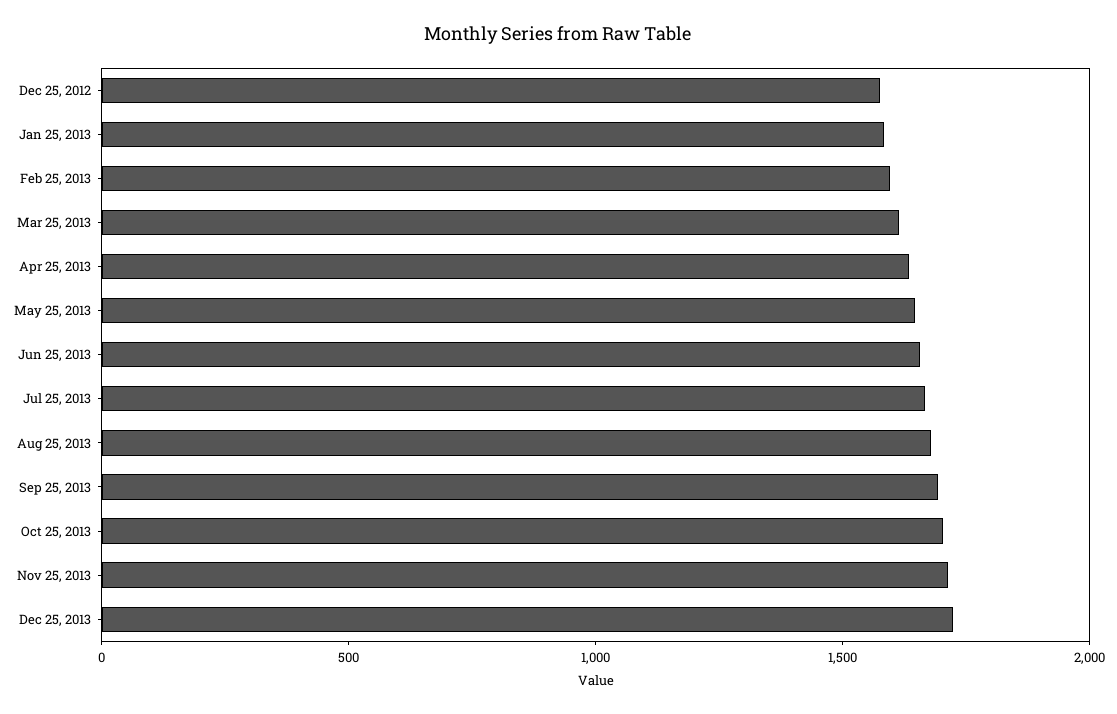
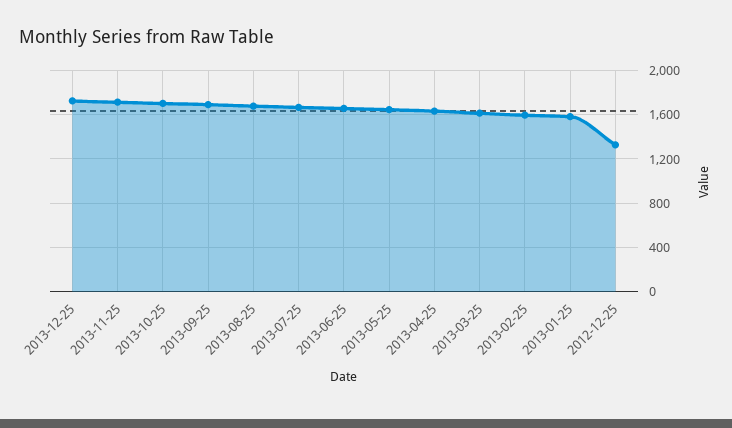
  {
-   "Dec 25, 2012": 1600,
+   "Dec 25, 2012": 1300,
    "Jan 25, 2013": 1600,
    "Feb 25, 2013": 1600,
    "Mar 25, 2013": 1600,
    "Apr 25, 2013": 1600,
    "May 25, 2013": 1600,
    "Jun 25, 2013": 1700,
    "Jul 25, 2013": 1700,
    "Aug 25, 2013": 1700,
    "Sep 25, 2013": 1700,
    "Oct 25, 2013": 1700,
    "Nov 25, 2013": 1700,
    "Dec 25, 2013": 1700
  }

